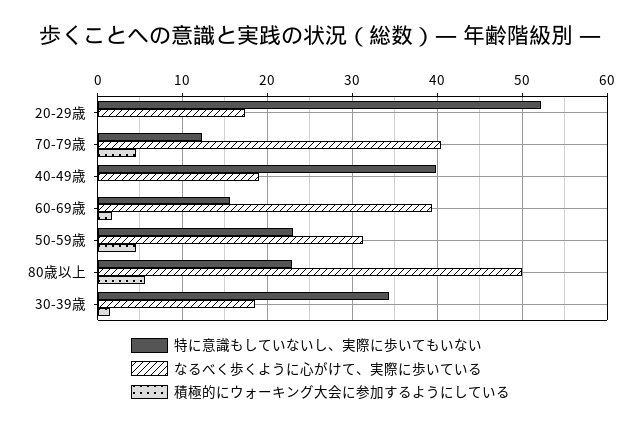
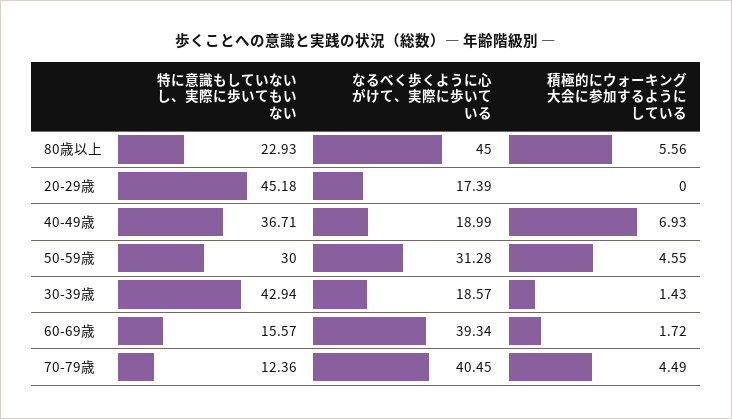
  {
    "特に意識もしていないし、実際に歩いてもいない": {
-     "20-29歳": 52,
+     "20-29歳": 45.18,
      "70-79歳": 12.36,
-     "40-49歳": 40,
+     "40-49歳": 36.71,
      "60-69歳": 15.57,
-     "50-59歳": 23,
+     "50-59歳": 30,
      "80歳以上": 22.93,
-     "30-39歳": 34
+     "30-39歳": 42.94
    },
    "なるべく歩くように心がけて、実際に歩いている": {
      "20-29歳": 17.39,
      "70-79歳": 40.45,
      "40-49歳": 18.99,
      "60-69歳": 39.34,
      "50-59歳": 31.28,
-     "80歳以上": 50,
+     "80歳以上": 45,
      "30-39歳": 18.57
    },
    "積極的にウォーキング大会に参加するようにしている": {
      "20-29歳": 0,
      "70-79歳": 4.49,
-     "40-49歳": 0,
+     "40-49歳": 6.93,
      "60-69歳": 1.72,
      "50-59歳": 4.55,
      "80歳以上": 5.56,
      "30-39歳": 1.43
    }
  }

